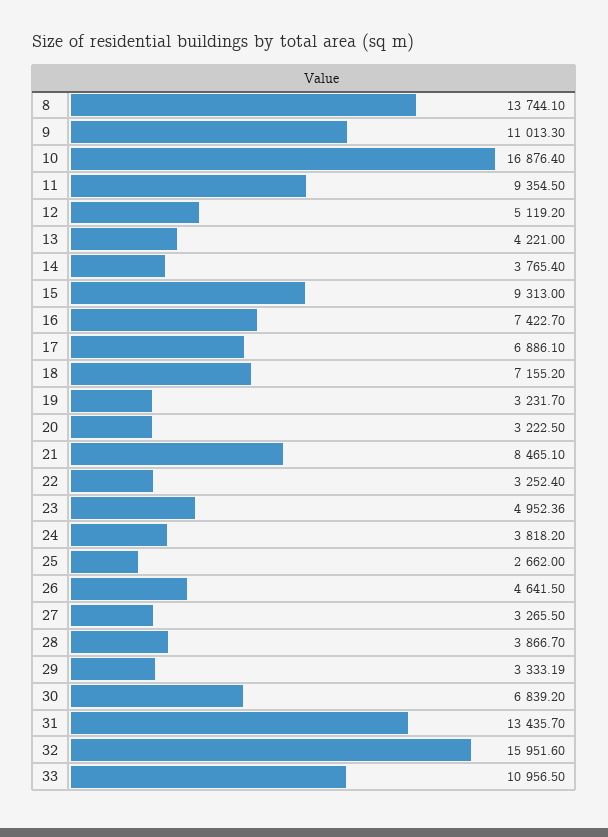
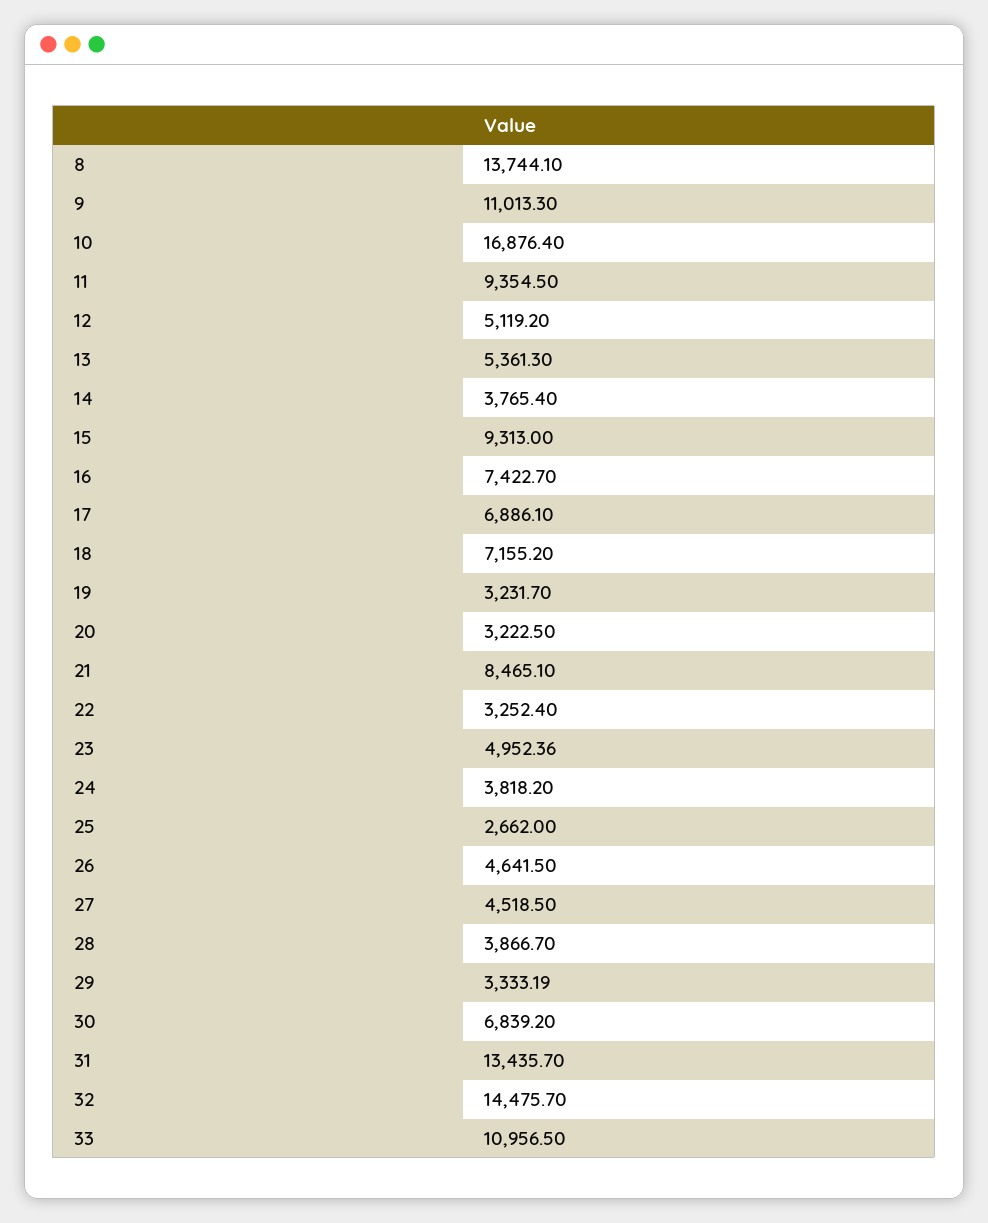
  {
    "8": 13744.1,
    "9": 11013.3,
    "10": 16876.4,
    "11": 9354.5,
    "12": 5119.2,
-   "13": 4221,
+   "13": 5361.3,
    "14": 3765.4,
    "15": 9313,
    "16": 7422.7,
    "17": 6886.1,
    "18": 7155.2,
    "19": 3231.7,
    "20": 3222.5,
    "21": 8465.1,
    "22": 3252.4,
    "23": 4952.36,
    "24": 3818.2,
    "25": 2662,
    "26": 4641.5,
-   "27": 3265.5,
+   "27": 4518.5,
    "28": 3866.7,
    "29": 3333.19,
    "30": 6839.2,
    "31": 13435.7,
-   "32": 15951.6,
+   "32": 14475.7,
    "33": 10956.5
  }

